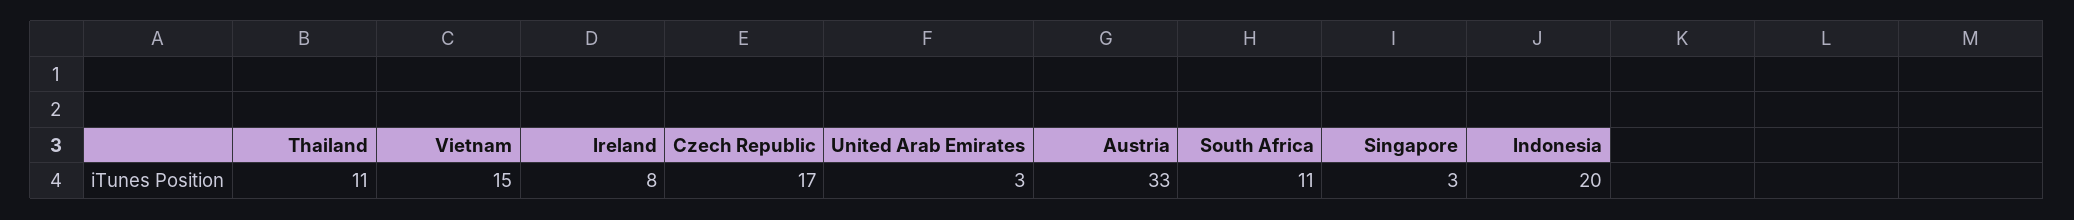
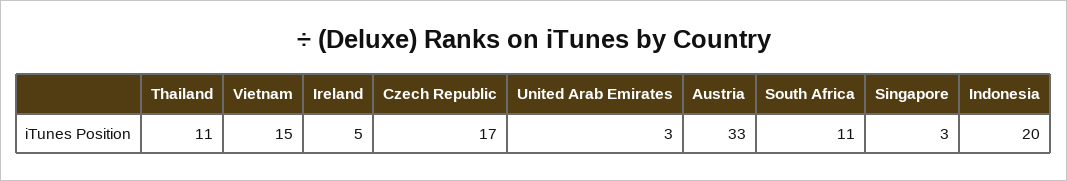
  {
    "Thailand": 11,
    "Vietnam": 15,
-   "Ireland": 8,
+   "Ireland": 5,
    "Czech Republic": 17,
    "United Arab Emirates": 3,
    "Austria": 33,
    "South Africa": 11,
    "Singapore": 3,
    "Indonesia": 20
  }

